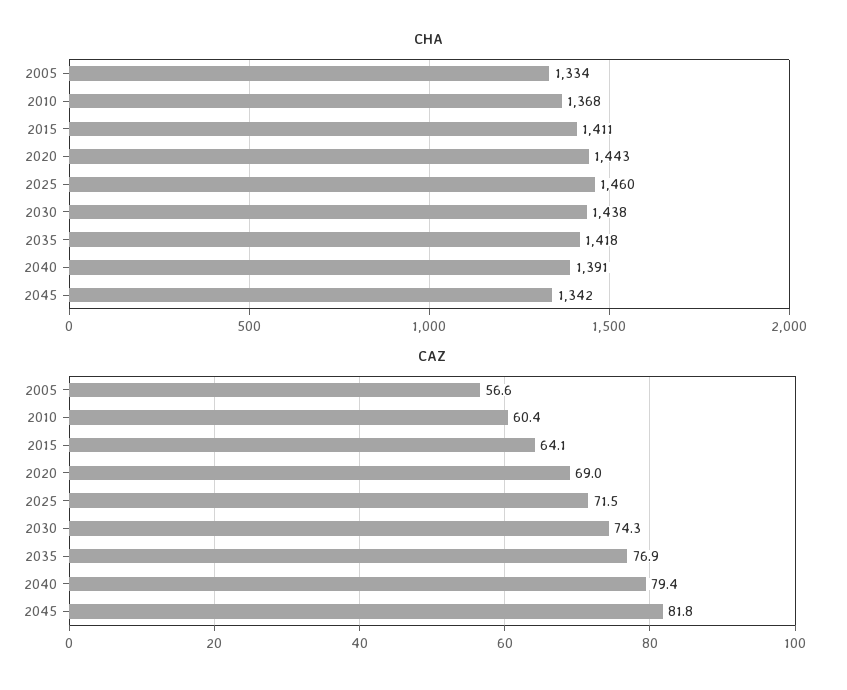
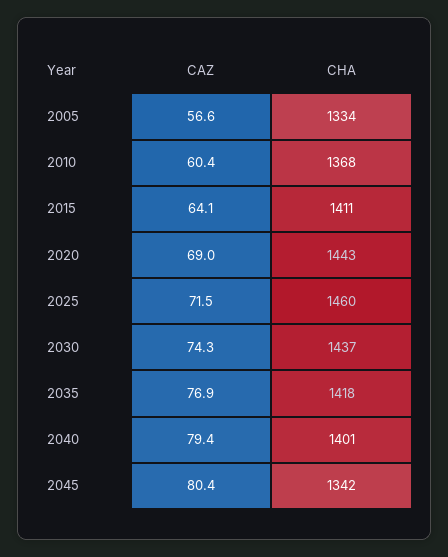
  {
    "CHA": {
      "2005": 1334,
      "2010": 1368,
      "2015": 1411,
      "2020": 1443,
      "2025": 1460,
-     "2030": 1438,
+     "2030": 1437,
      "2035": 1418,
-     "2040": 1391,
+     "2040": 1401,
      "2045": 1342
    },
    "CAZ": {
      "2005": 56.6,
      "2010": 60.4,
      "2015": 64.1,
      "2020": 69,
      "2025": 71.5,
      "2030": 74.3,
      "2035": 76.9,
      "2040": 79.4,
-     "2045": 81.8
+     "2045": 80.4
    }
  }

